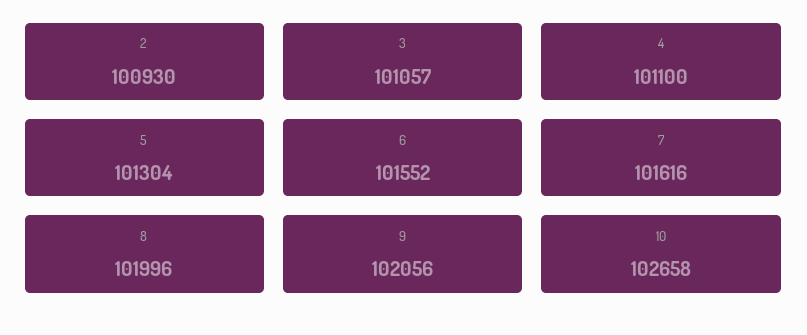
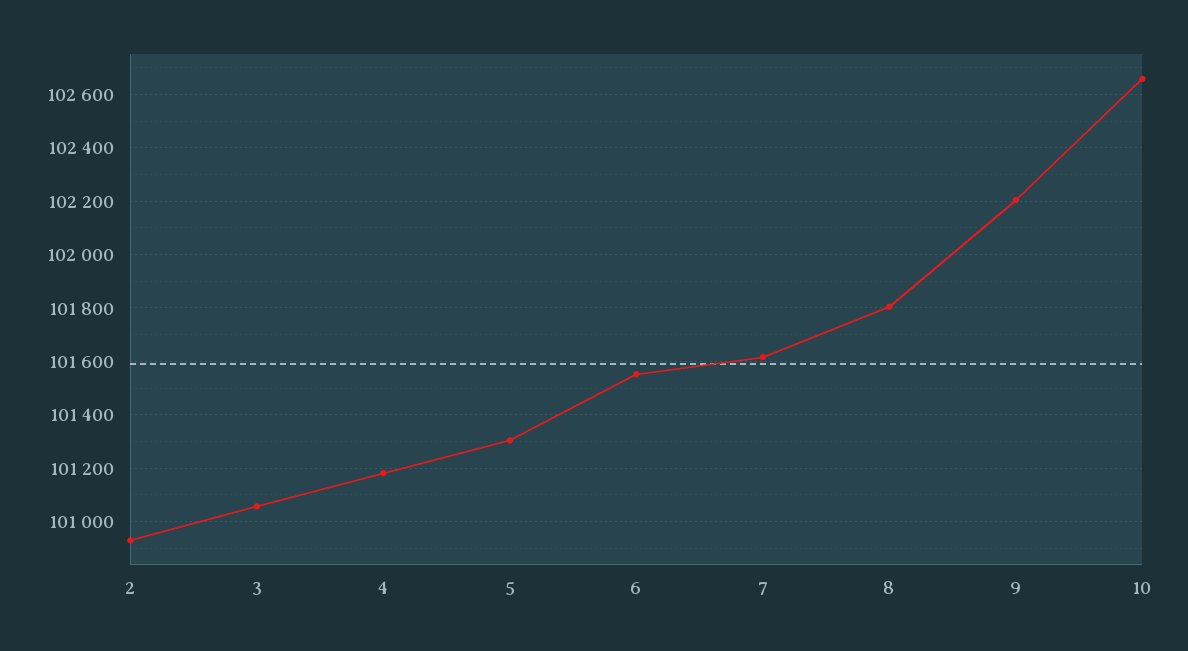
  {
    "2": 100930,
    "3": 101057,
-   "4": 101100,
+   "4": 101175,
    "5": 101304,
    "6": 101552,
    "7": 101616,
-   "8": 101996,
+   "8": 101800,
-   "9": 102056,
+   "9": 102200,
    "10": 102658
  }

